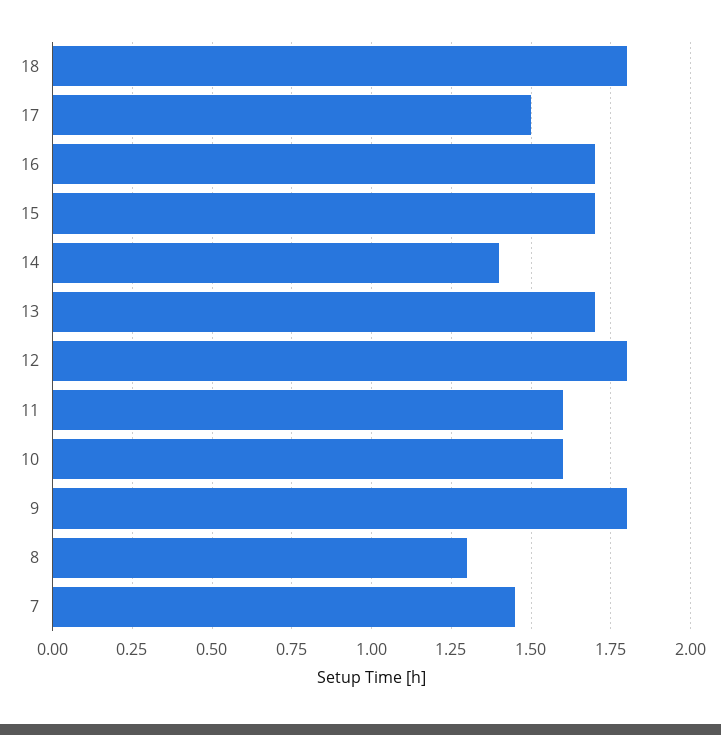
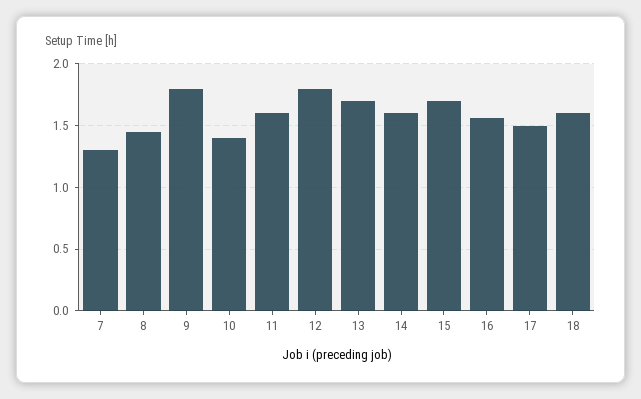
  {
-   "18": 1.8,
+   "18": 1.6,
    "17": 1.5,
-   "16": 1.7,
+   "16": 1.55,
    "15": 1.7,
-   "14": 1.4,
+   "14": 1.6,
    "13": 1.7,
    "12": 1.8,
    "11": 1.6,
-   "10": 1.6,
+   "10": 1.4,
    "9": 1.8,
-   "8": 1.3,
+   "8": 1.45,
-   "7": 1.45
+   "7": 1.3
  }

